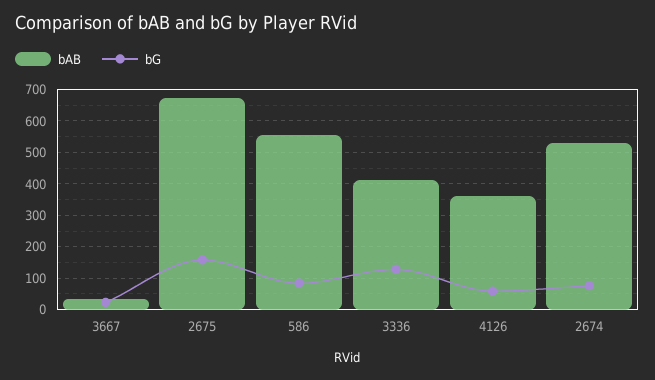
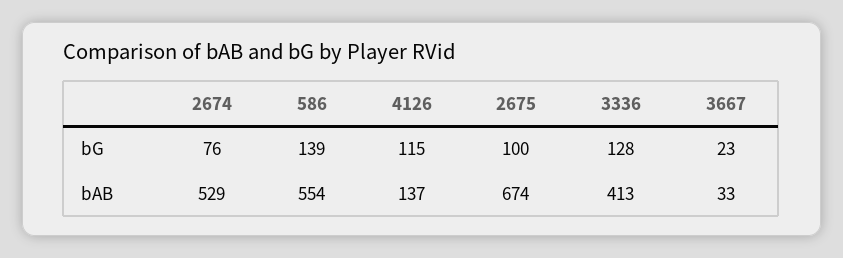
  {
    "bAB": {
      "3667": 33,
      "2675": 674,
      "586": 554,
      "3336": 413,
-     "4126": 360,
+     "4126": 137,
      "2674": 529
    },
    "bG": {
      "3667": 23,
-     "2675": 160,
+     "2675": 100,
-     "586": 80,
+     "586": 139,
      "3336": 128,
-     "4126": 60,
+     "4126": 115,
      "2674": 76
    }
  }

